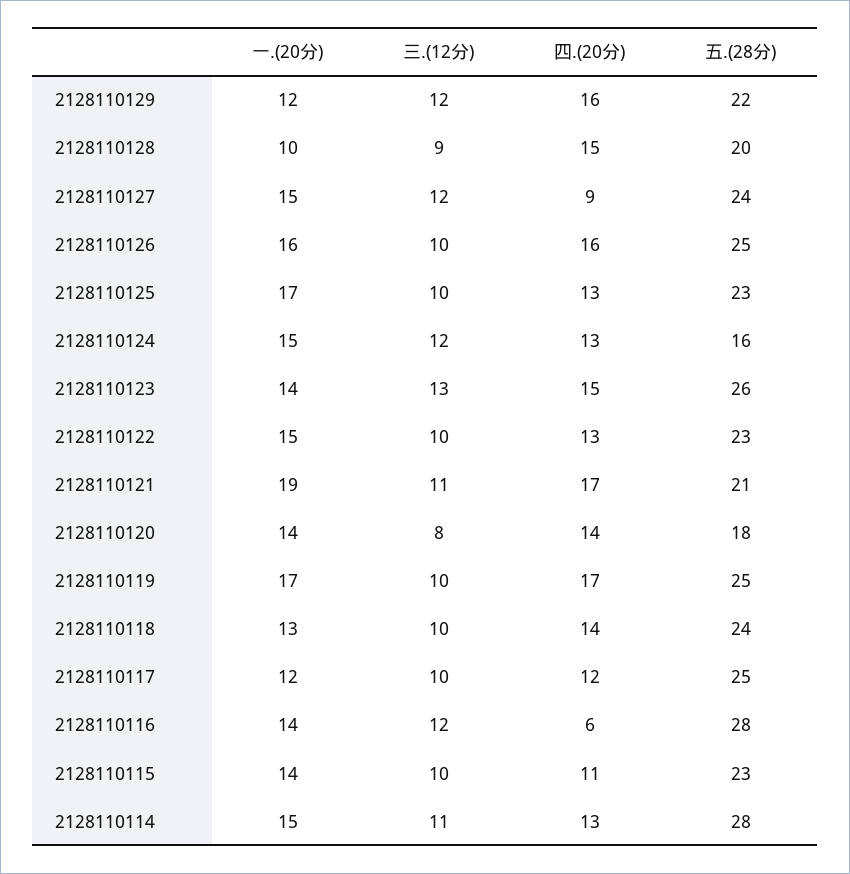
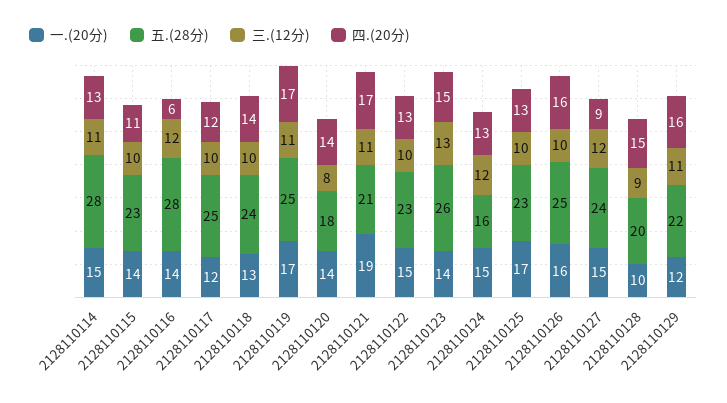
  {
    "一.(20分)": {
      "2128110129": 12,
      "2128110128": 10,
      "2128110127": 15,
      "2128110126": 16,
      "2128110125": 17,
      "2128110124": 15,
      "2128110123": 14,
      "2128110122": 15,
      "2128110121": 19,
      "2128110120": 14,
      "2128110119": 17,
      "2128110118": 13,
      "2128110117": 12,
      "2128110116": 14,
      "2128110115": 14,
      "2128110114": 15
    },
    "三.(12分)": {
-     "2128110129": 12,
+     "2128110129": 11,
      "2128110128": 9,
      "2128110127": 12,
      "2128110126": 10,
      "2128110125": 10,
      "2128110124": 12,
      "2128110123": 13,
      "2128110122": 10,
      "2128110121": 11,
      "2128110120": 8,
-     "2128110119": 10,
+     "2128110119": 11,
      "2128110118": 10,
      "2128110117": 10,
      "2128110116": 12,
      "2128110115": 10,
      "2128110114": 11
    },
    "四.(20分)": {
      "2128110129": 16,
      "2128110128": 15,
      "2128110127": 9,
      "2128110126": 16,
      "2128110125": 13,
      "2128110124": 13,
      "2128110123": 15,
      "2128110122": 13,
      "2128110121": 17,
      "2128110120": 14,
      "2128110119": 17,
      "2128110118": 14,
      "2128110117": 12,
      "2128110116": 6,
      "2128110115": 11,
      "2128110114": 13
    },
    "五.(28分)": {
      "2128110129": 22,
      "2128110128": 20,
      "2128110127": 24,
      "2128110126": 25,
      "2128110125": 23,
      "2128110124": 16,
      "2128110123": 26,
      "2128110122": 23,
      "2128110121": 21,
      "2128110120": 18,
      "2128110119": 25,
      "2128110118": 24,
      "2128110117": 25,
      "2128110116": 28,
      "2128110115": 23,
      "2128110114": 28
    }
  }

